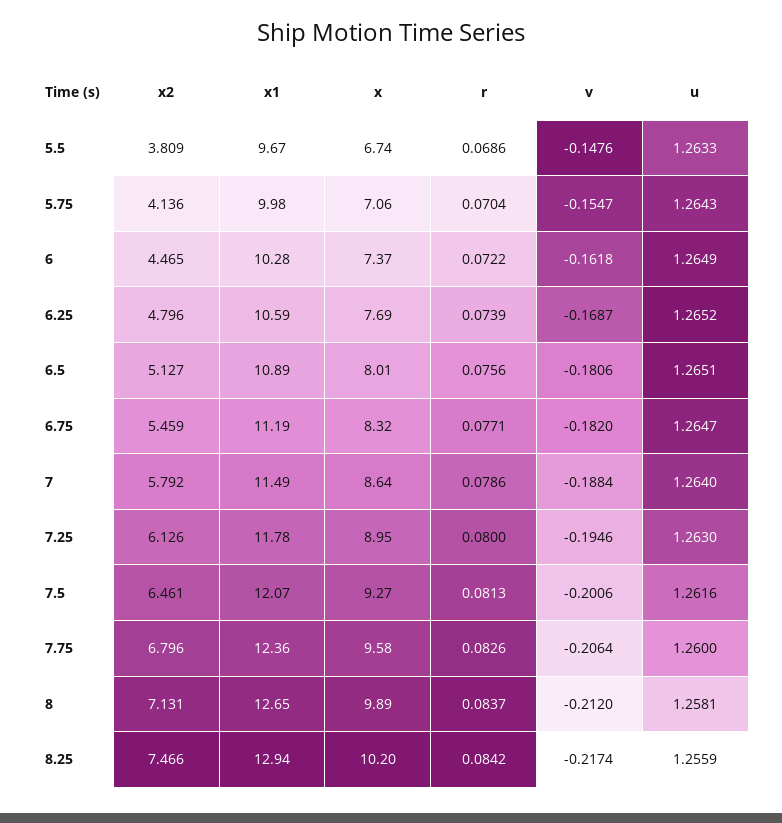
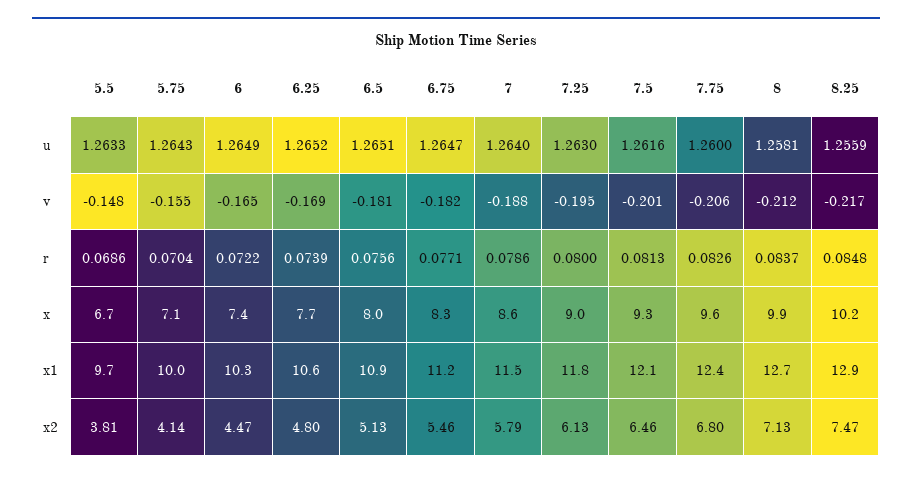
  {
    "x2": {
      "5.5": 3.809,
      "5.75": 4.136,
      "6": 4.465,
      "6.25": 4.796,
      "6.5": 5.127,
      "6.75": 5.459,
      "7": 5.792,
      "7.25": 6.126,
      "7.5": 6.461,
      "7.75": 6.796,
      "8": 7.131,
      "8.25": 7.466
    },
    "x1": {
      "5.5": 9.67,
      "5.75": 9.98,
      "6": 10.28,
      "6.25": 10.59,
      "6.5": 10.89,
      "6.75": 11.19,
      "7": 11.49,
      "7.25": 11.78,
      "7.5": 12.07,
      "7.75": 12.36,
      "8": 12.65,
      "8.25": 12.94
    },
    "x": {
      "5.5": 6.74,
      "5.75": 7.06,
      "6": 7.37,
      "6.25": 7.69,
      "6.5": 8.01,
      "6.75": 8.32,
      "7": 8.64,
      "7.25": 8.95,
      "7.5": 9.27,
      "7.75": 9.58,
      "8": 9.89,
      "8.25": 10.2
    },
    "r": {
      "5.5": 0.0686,
      "5.75": 0.0704,
      "6": 0.0722,
      "6.25": 0.0739,
      "6.5": 0.0756,
      "6.75": 0.0771,
      "7": 0.0786,
      "7.25": 0.08,
      "7.5": 0.0813,
      "7.75": 0.0826,
      "8": 0.0837,
-     "8.25": 0.0842
+     "8.25": 0.0848
    },
    "v": {
      "5.5": -0.1476,
      "5.75": -0.1547,
-     "6": -0.1618,
+     "6": -0.165,
      "6.25": -0.1687,
      "6.5": -0.1806,
      "6.75": -0.182,
      "7": -0.1884,
      "7.25": -0.1946,
      "7.5": -0.2006,
      "7.75": -0.2064,
      "8": -0.212,
      "8.25": -0.2174
    },
    "u": {
      "5.5": 1.2633,
      "5.75": 1.2643,
      "6": 1.2649,
      "6.25": 1.2652,
      "6.5": 1.2651,
      "6.75": 1.2647,
      "7": 1.264,
      "7.25": 1.263,
      "7.5": 1.2616,
      "7.75": 1.26,
      "8": 1.2581,
      "8.25": 1.2559
    }
  }

